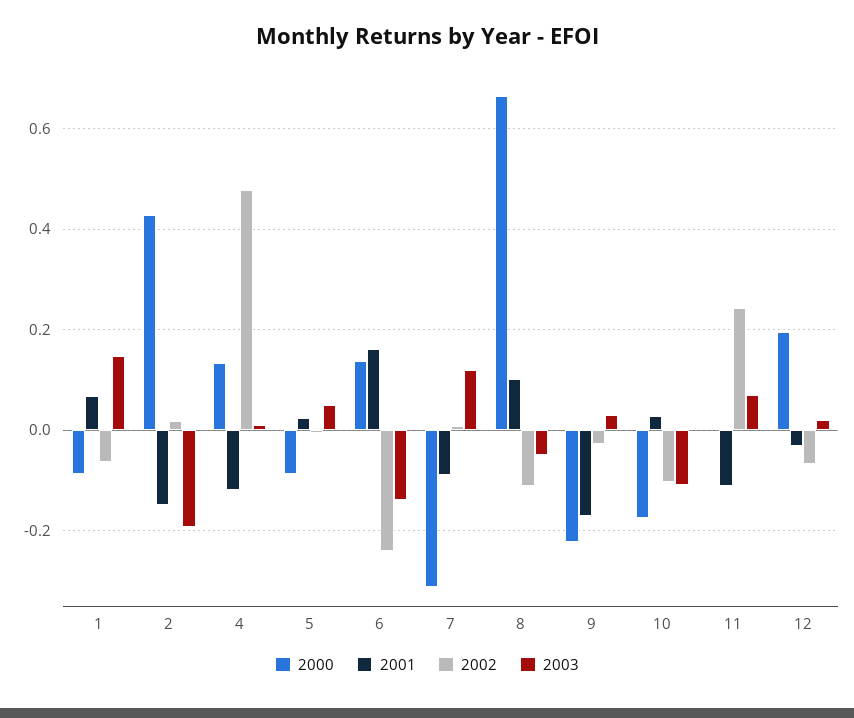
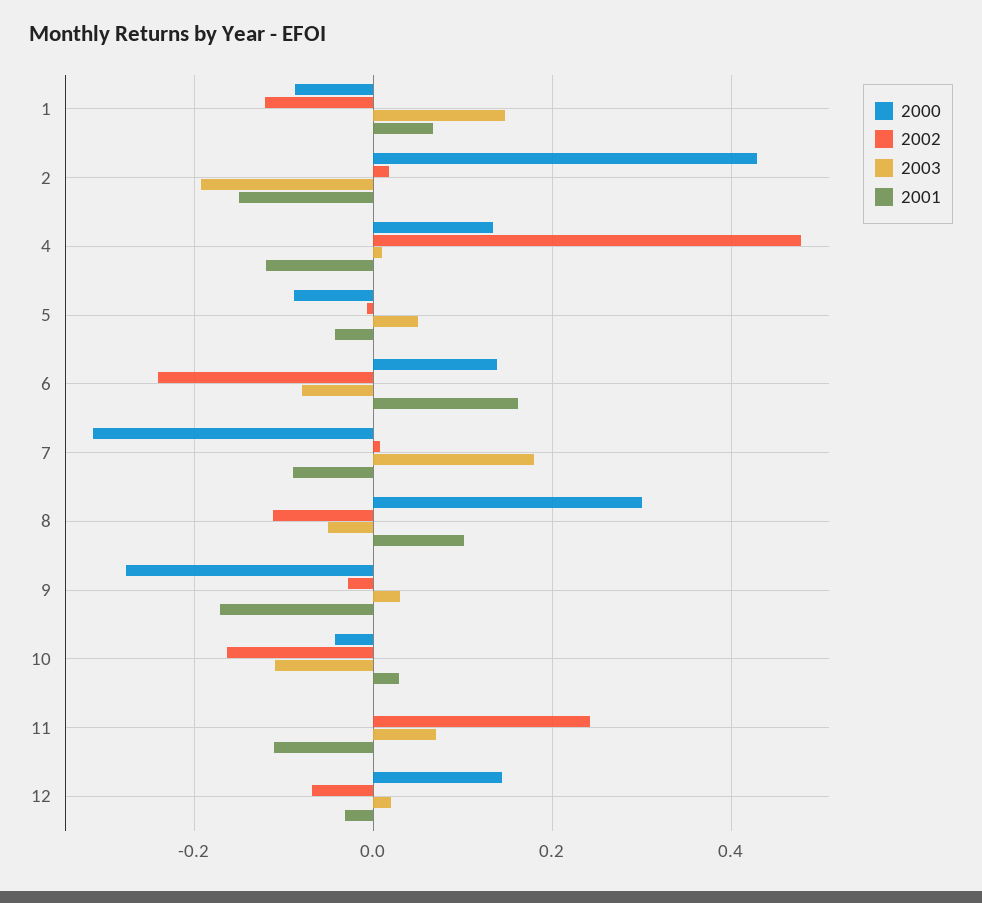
  {
    "2000": {
      "1": -0.08,
      "2": 0.42,
      "4": 0.14,
      "5": -0.08,
      "6": 0.14,
      "7": -0.32,
-     "8": 0.66,
+     "8": 0.3,
-     "9": -0.22,
+     "9": -0.28,
-     "10": -0.18,
+     "10": -0.04,
      "11": 0,
-     "12": 0.2
+     "12": 0.14
    },
    "2001": {
      "1": 0.06,
      "2": -0.14,
      "4": -0.12,
-     "5": 0.02,
+     "5": -0.04,
      "6": 0.16,
      "7": -0.08,
      "8": 0.1,
      "9": -0.18,
      "10": 0.02,
      "11": -0.12,
      "12": -0.04
    },
    "2002": {
-     "1": -0.06,
+     "1": -0.12,
      "2": 0.02,
      "4": 0.48,
      "5": 0,
      "6": -0.24,
      "7": 0,
      "8": -0.12,
      "9": -0.02,
-     "10": -0.1,
+     "10": -0.16,
      "11": 0.24,
      "12": -0.06
    },
    "2003": {
      "1": 0.14,
      "2": -0.2,
      "4": 0,
      "5": 0.06,
-     "6": -0.14,
+     "6": -0.08,
-     "7": 0.12,
+     "7": 0.18,
      "8": -0.06,
      "9": 0.04,
      "10": -0.12,
      "11": 0.08,
      "12": 0.02
    }
  }

